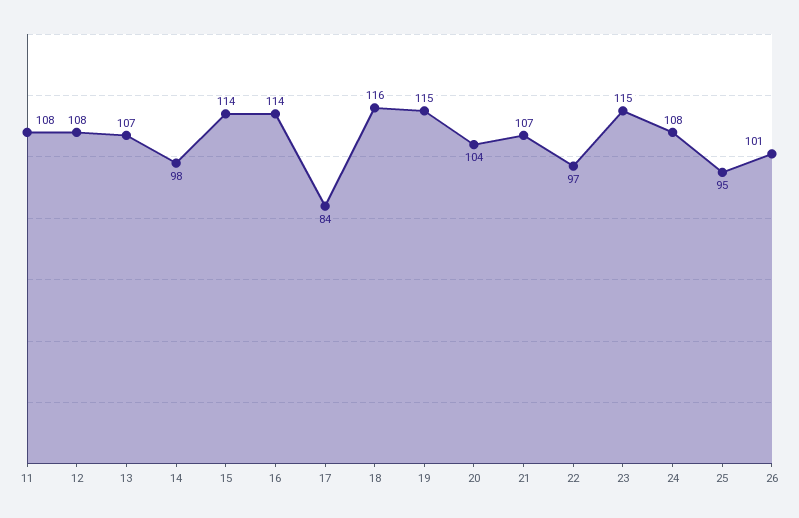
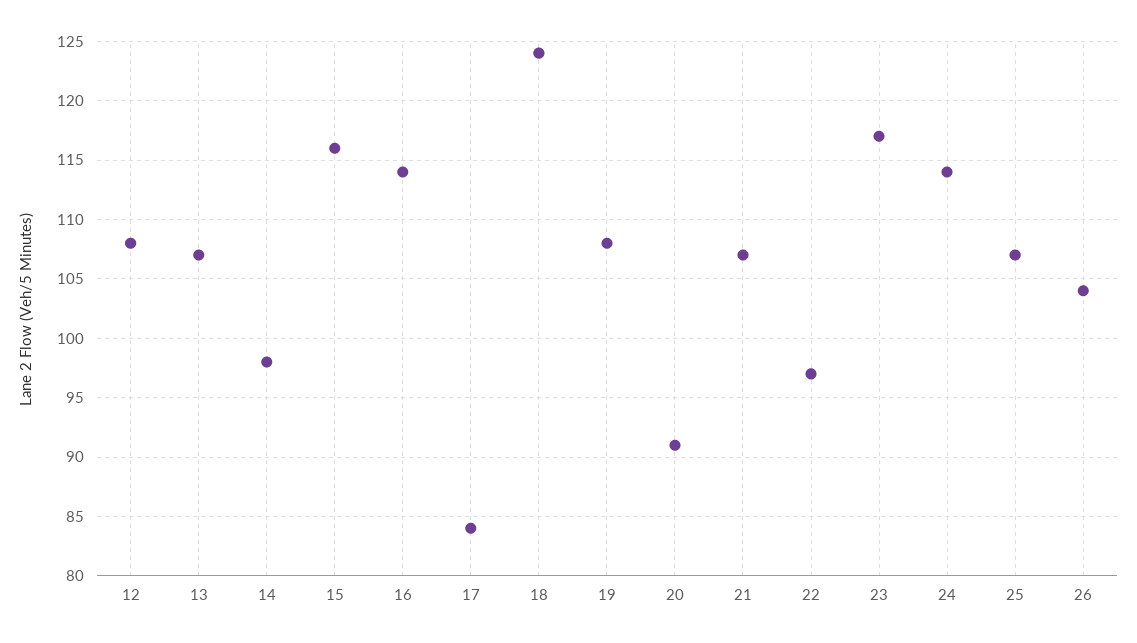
  {
-   "11": 108,
    "12": 108,
    "13": 107,
    "14": 98,
-   "15": 114,
+   "15": 116,
    "16": 114,
    "17": 84,
-   "18": 116,
+   "18": 124,
-   "19": 115,
+   "19": 108,
-   "20": 104,
+   "20": 91,
    "21": 107,
    "22": 97,
-   "23": 115,
+   "23": 117,
-   "24": 108,
+   "24": 114,
-   "25": 95,
+   "25": 107,
-   "26": 101
+   "26": 104
  }

